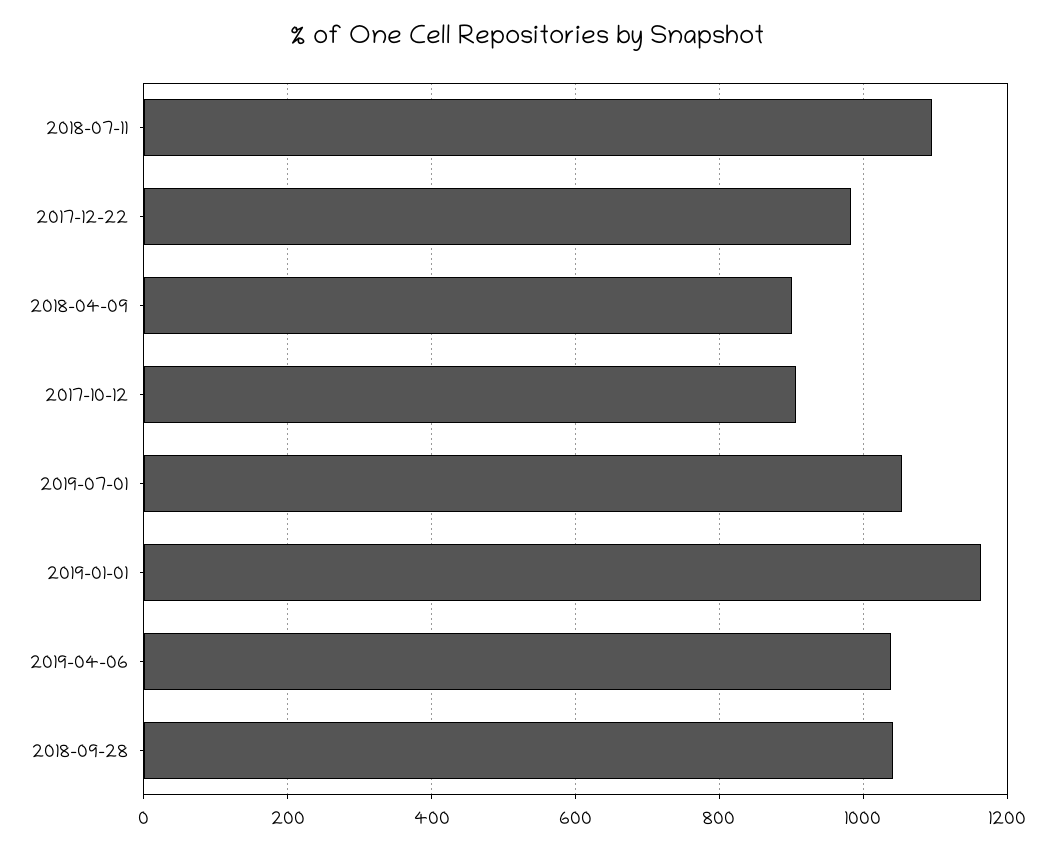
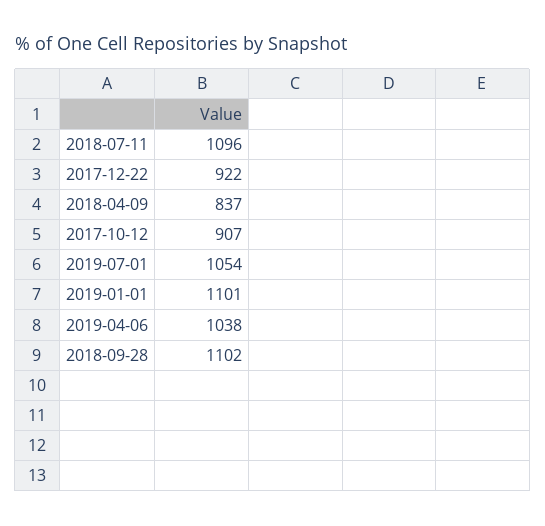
  {
    "2018-07-11": 1096,
-   "2017-12-22": 980,
+   "2017-12-22": 922,
-   "2018-04-09": 900,
+   "2018-04-09": 837,
    "2017-10-12": 907,
    "2019-07-01": 1054,
-   "2019-01-01": 1160,
+   "2019-01-01": 1101,
    "2019-04-06": 1038,
-   "2018-09-28": 1040
+   "2018-09-28": 1102
  }

